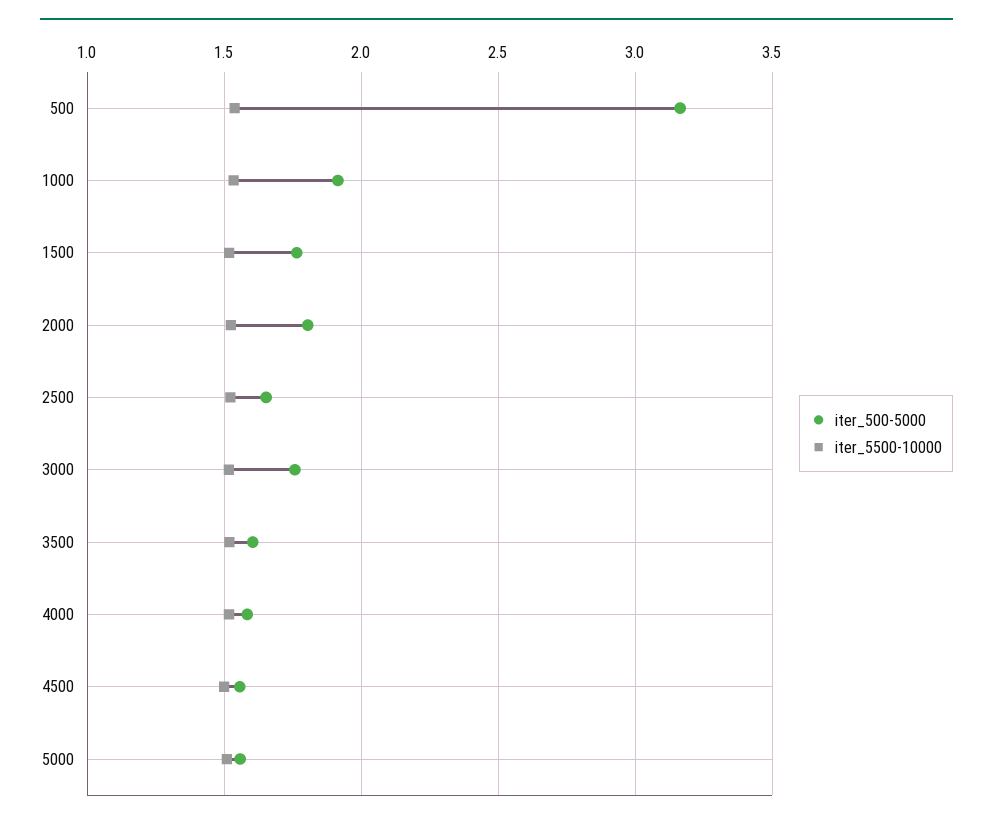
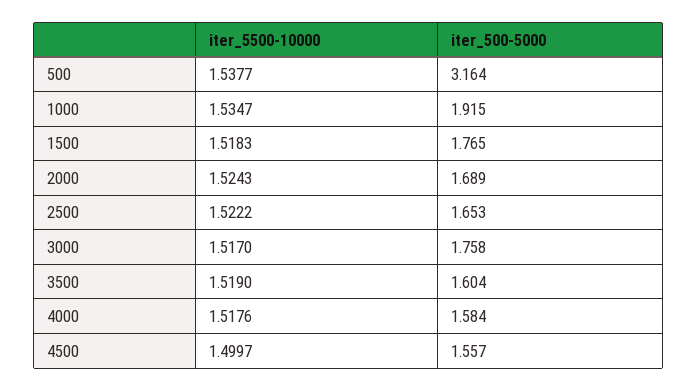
  {
    "iter_500-5000": {
      "500": 3.164,
      "1000": 1.915,
      "1500": 1.765,
-     "2000": 1.8,
+     "2000": 1.689,
      "2500": 1.653,
      "3000": 1.758,
      "3500": 1.604,
      "4000": 1.584,
-     "4500": 1.557,
+     "4500": 1.557
-     "5000": 1.55
    },
    "iter_5500-10000": {
      "500": 1.5377,
      "1000": 1.5347,
      "1500": 1.5183,
      "2000": 1.5243,
      "2500": 1.5222,
      "3000": 1.517,
      "3500": 1.519,
      "4000": 1.5176,
-     "4500": 1.4997,
+     "4500": 1.4997
-     "5000": 1.5
    }
  }

